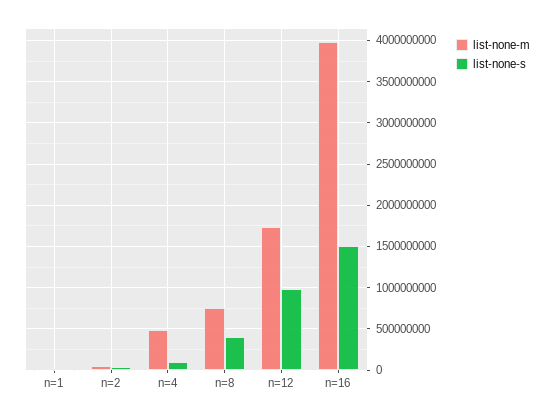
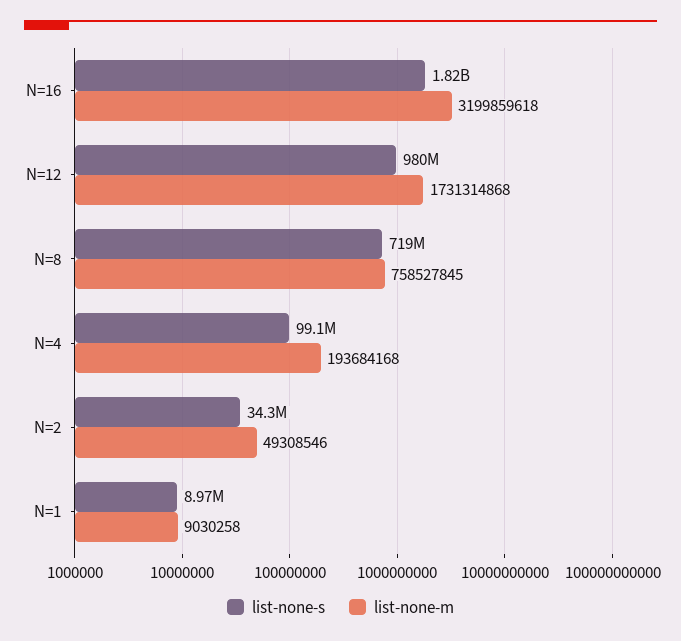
  {
    "list-none-m": {
      "n=1": 9030258,
      "n=2": 49308546,
-     "n=4": 500000000,
+     "n=4": 193684168,
      "n=8": 758527845,
      "n=12": 1731314868,
-     "n=16": 4000000000
+     "n=16": 3199859618
    },
    "list-none-s": {
      "n=1": 8970000,
      "n=2": 34300000,
      "n=4": 99100000,
-     "n=8": 400000000,
+     "n=8": 719000000,
      "n=12": 980000000,
-     "n=16": 1500000000
+     "n=16": 1820000000
    }
  }

